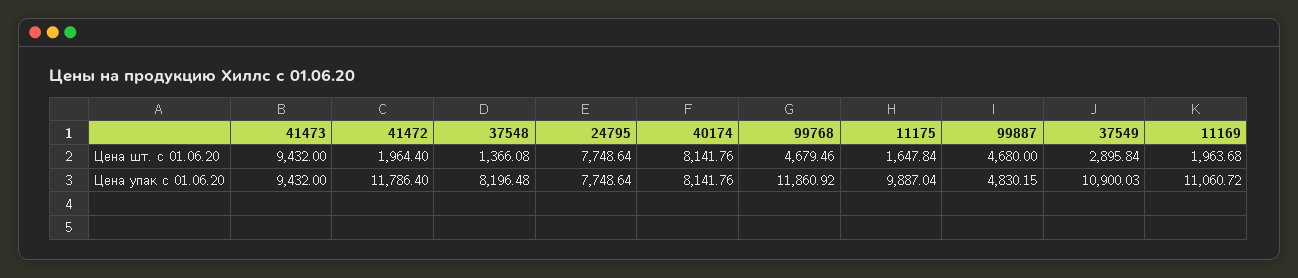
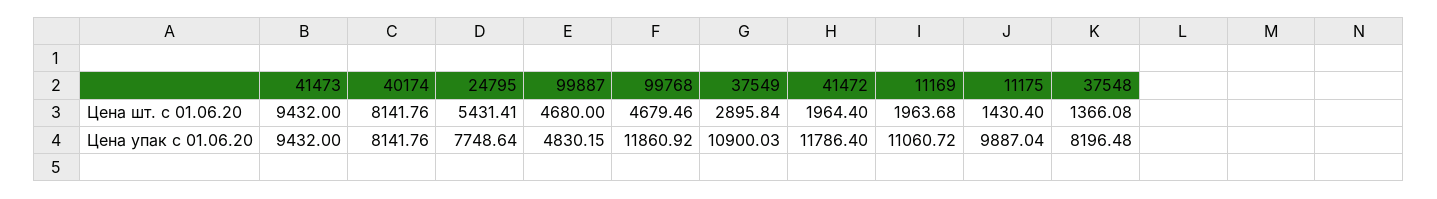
  {
    "41473": {
      "Цена шт. с 01.06.20": 9432,
      "Цена упак с 01.06.20": 9432
    },
    "41472": {
      "Цена шт. с 01.06.20": 1964.4,
      "Цена упак с 01.06.20": 11786.4
    },
    "37548": {
      "Цена шт. с 01.06.20": 1366.08,
      "Цена упак с 01.06.20": 8196.48
    },
    "24795": {
-     "Цена шт. с 01.06.20": 7748.64,
+     "Цена шт. с 01.06.20": 5431.41,
      "Цена упак с 01.06.20": 7748.64
    },
    "40174": {
      "Цена шт. с 01.06.20": 8141.76,
      "Цена упак с 01.06.20": 8141.76
    },
    "99768": {
      "Цена шт. с 01.06.20": 4679.46,
      "Цена упак с 01.06.20": 11860.92
    },
    "11175": {
-     "Цена шт. с 01.06.20": 1647.84,
+     "Цена шт. с 01.06.20": 1430.4,
      "Цена упак с 01.06.20": 9887.04
    },
    "99887": {
      "Цена шт. с 01.06.20": 4680,
      "Цена упак с 01.06.20": 4830.15
    },
    "37549": {
      "Цена шт. с 01.06.20": 2895.84,
      "Цена упак с 01.06.20": 10900.03
    },
    "11169": {
      "Цена шт. с 01.06.20": 1963.68,
      "Цена упак с 01.06.20": 11060.72
    }
  }

